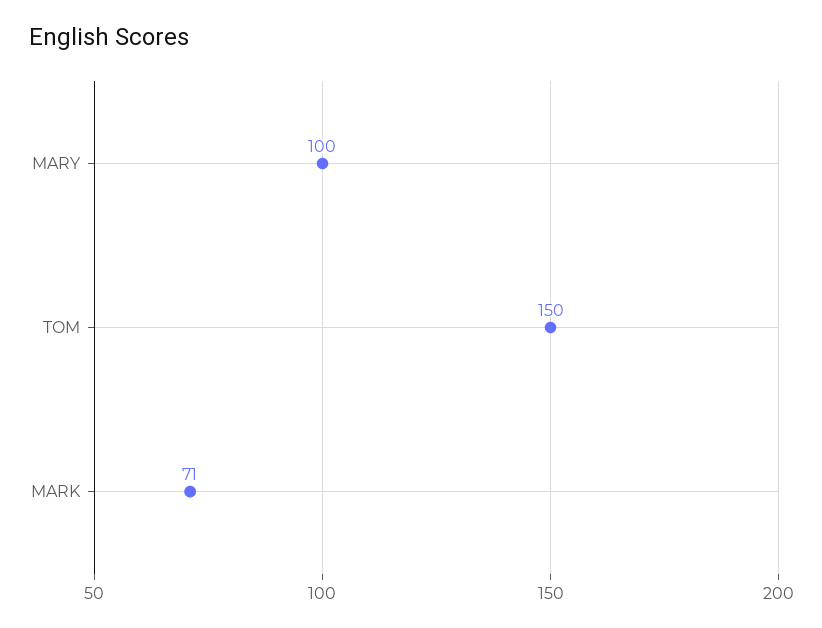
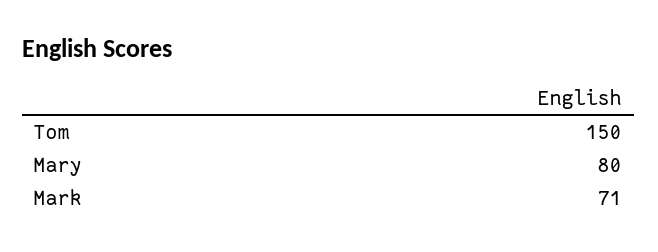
  {
-   "MARY": 100,
+   "MARY": 80,
    "TOM": 150,
    "MARK": 71
  }

